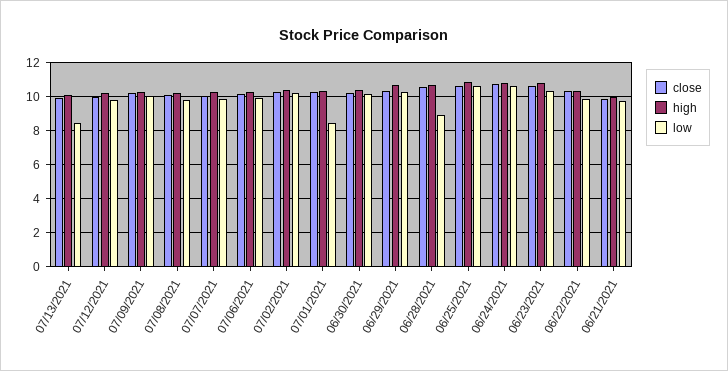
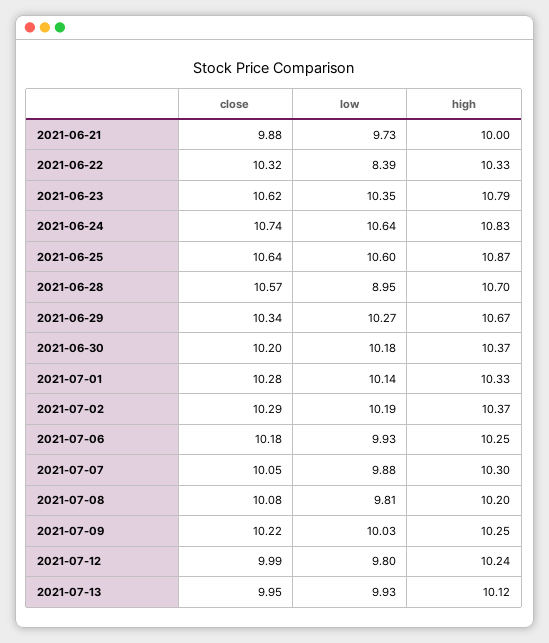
  {
    "close": {
      "07/13/2021": 9.95,
      "07/12/2021": 9.99,
      "07/09/2021": 10.22,
      "07/08/2021": 10.08,
      "07/07/2021": 10.05,
      "07/06/2021": 10.18,
      "07/02/2021": 10.29,
      "07/01/2021": 10.28,
      "06/30/2021": 10.2,
      "06/29/2021": 10.34,
      "06/28/2021": 10.57,
      "06/25/2021": 10.64,
      "06/24/2021": 10.74,
      "06/23/2021": 10.62,
      "06/22/2021": 10.32,
      "06/21/2021": 9.88
    },
    "high": {
      "07/13/2021": 10.12,
      "07/12/2021": 10.24,
      "07/09/2021": 10.25,
      "07/08/2021": 10.2,
      "07/07/2021": 10.3,
      "07/06/2021": 10.25,
      "07/02/2021": 10.37,
      "07/01/2021": 10.33,
      "06/30/2021": 10.37,
      "06/29/2021": 10.67,
      "06/28/2021": 10.7,
      "06/25/2021": 10.87,
      "06/24/2021": 10.83,
      "06/23/2021": 10.79,
      "06/22/2021": 10.33,
      "06/21/2021": 10
    },
    "low": {
-     "07/13/2021": 8.5,
+     "07/13/2021": 9.93,
      "07/12/2021": 9.8,
      "07/09/2021": 10.03,
      "07/08/2021": 9.81,
      "07/07/2021": 9.88,
      "07/06/2021": 9.93,
      "07/02/2021": 10.19,
-     "07/01/2021": 8.5,
+     "07/01/2021": 10.14,
      "06/30/2021": 10.18,
      "06/29/2021": 10.27,
      "06/28/2021": 8.95,
      "06/25/2021": 10.6,
      "06/24/2021": 10.64,
      "06/23/2021": 10.35,
-     "06/22/2021": 10,
+     "06/22/2021": 8.39,
      "06/21/2021": 9.73
    }
  }

